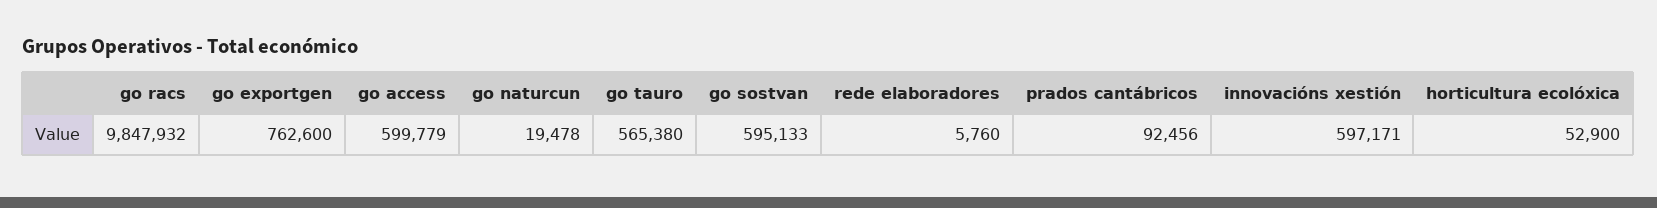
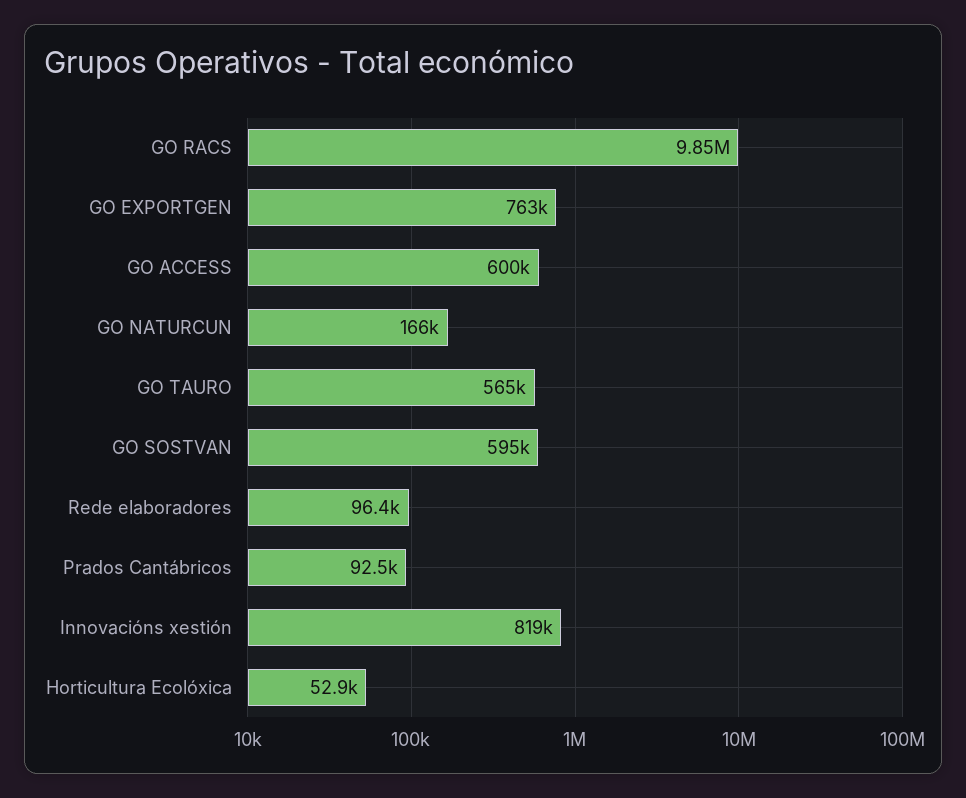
  {
    "go racs": 9847932,
    "go exportgen": 762600,
    "go access": 599779,
-   "go naturcun": 19478,
+   "go naturcun": 166000,
    "go tauro": 565380,
    "go sostvan": 595133,
-   "rede elaboradores": 5760,
+   "rede elaboradores": 96400,
    "prados cantábricos": 92456,
-   "innovacións xestión": 597171,
+   "innovacións xestión": 819000,
    "horticultura ecolóxica": 52900
  }

